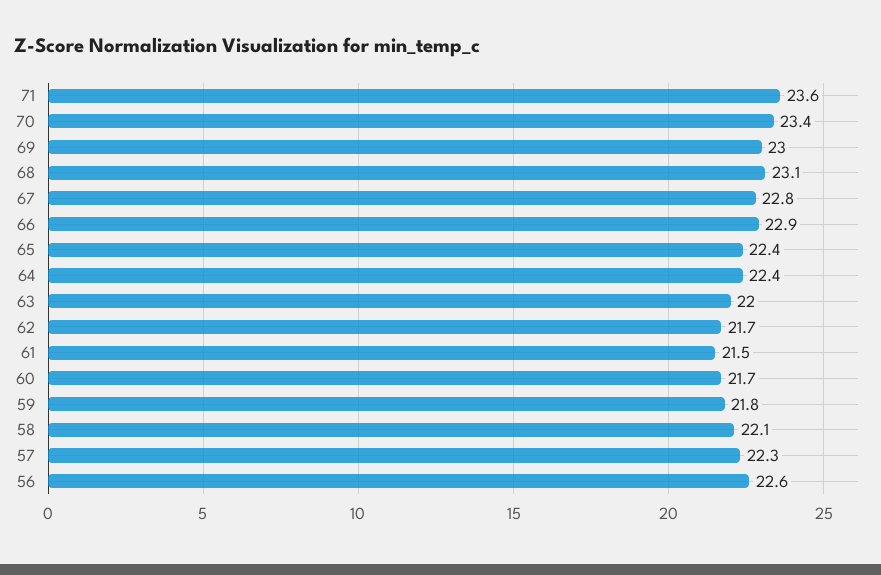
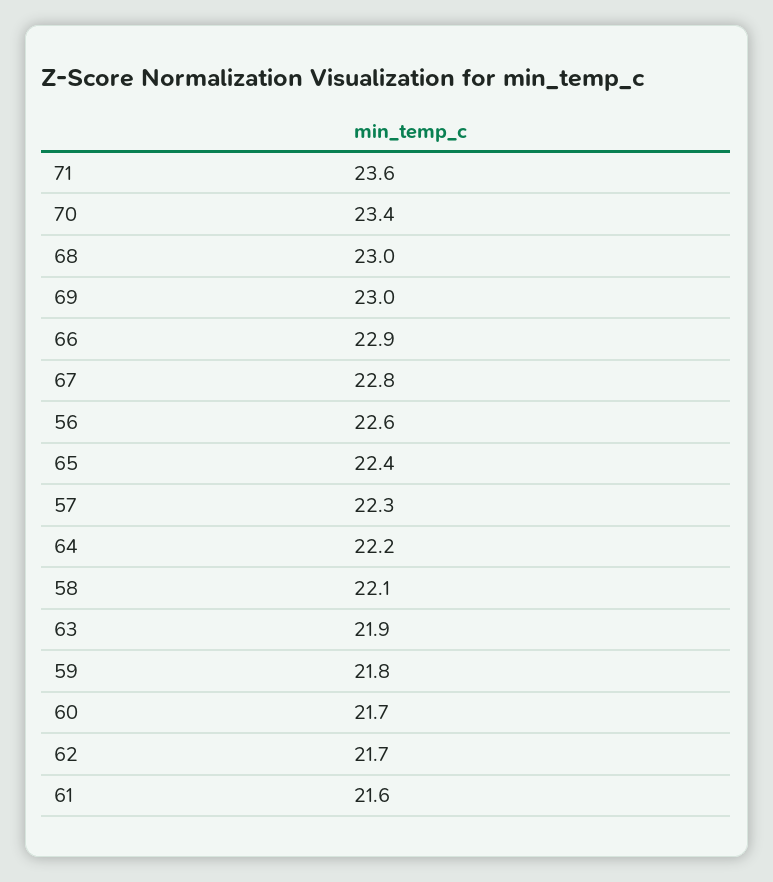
  {
    "71": 23.6,
    "70": 23.4,
    "69": 23,
-   "68": 23.1,
+   "68": 23,
    "67": 22.8,
    "66": 22.9,
    "65": 22.4,
-   "64": 22.4,
+   "64": 22.2,
-   "63": 22,
+   "63": 21.9,
    "62": 21.7,
-   "61": 21.5,
+   "61": 21.6,
    "60": 21.7,
    "59": 21.8,
    "58": 22.1,
    "57": 22.3,
    "56": 22.6
  }

